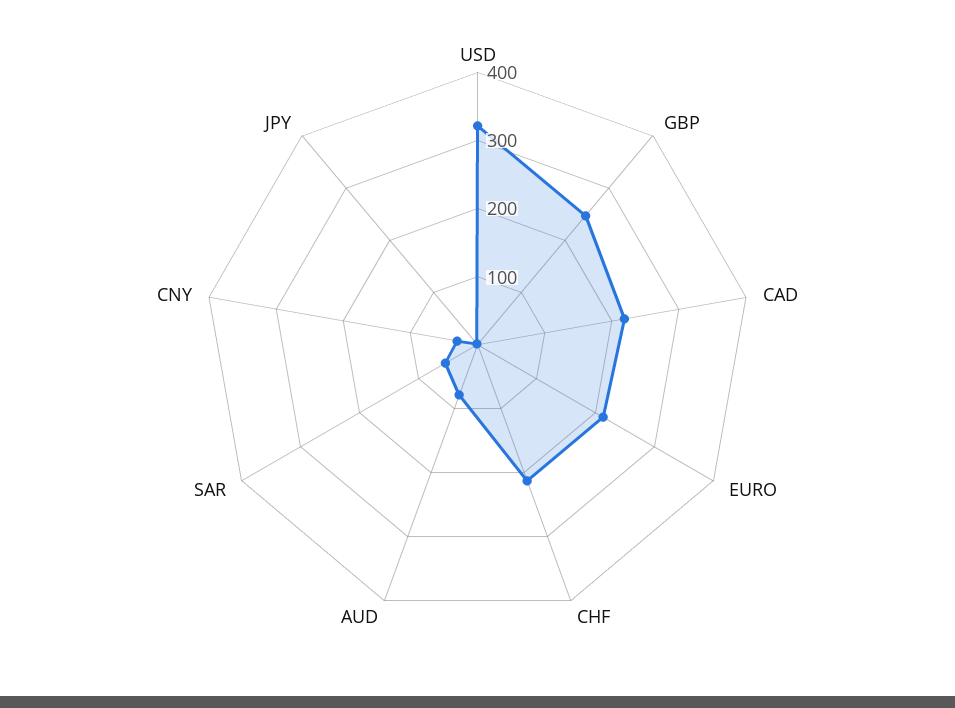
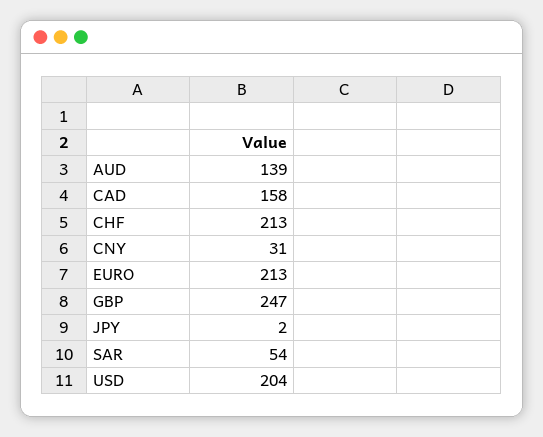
  {
-   "USD": 320,
+   "USD": 204,
    "GBP": 247,
-   "CAD": 220,
+   "CAD": 158,
    "EURO": 213,
    "CHF": 213,
-   "AUD": 80,
+   "AUD": 139,
    "SAR": 54,
    "CNY": 31,
    "JPY": 2
  }

